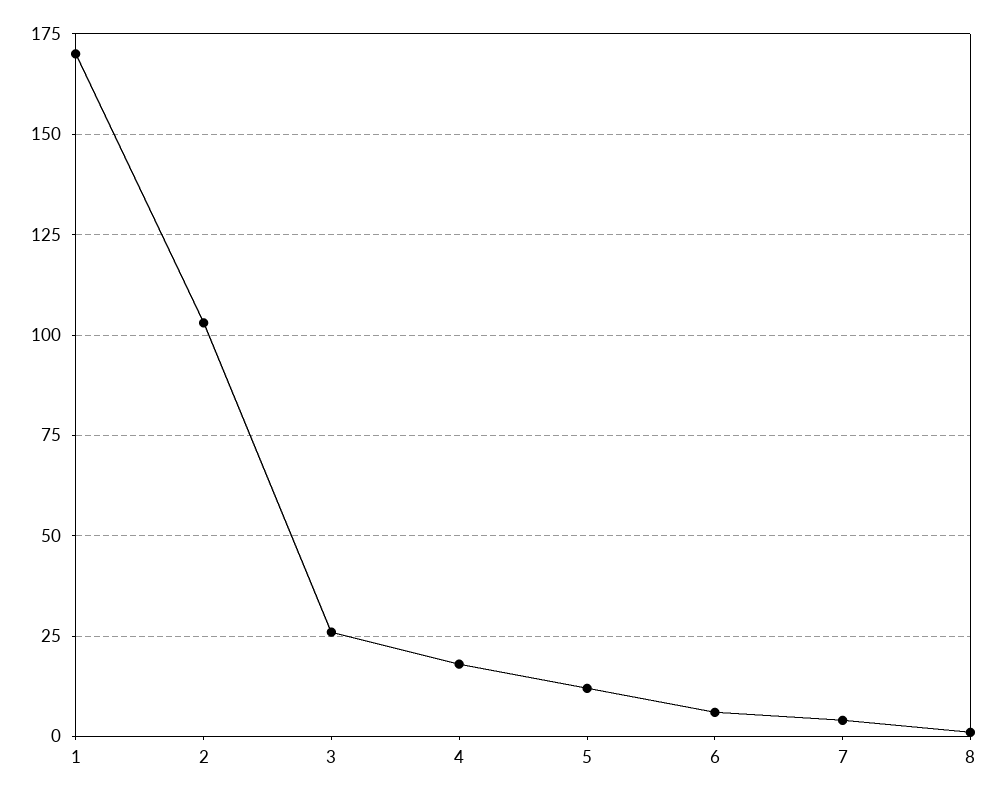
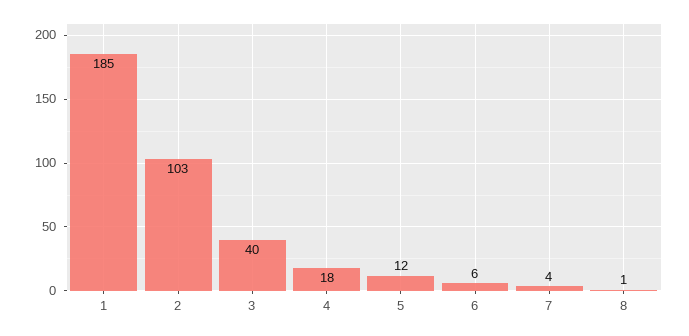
  {
-   "1": 170,
+   "1": 185,
    "2": 103,
-   "3": 25,
+   "3": 40,
    "4": 18,
    "5": 12,
    "6": 6,
    "7": 4,
    "8": 1
  }

